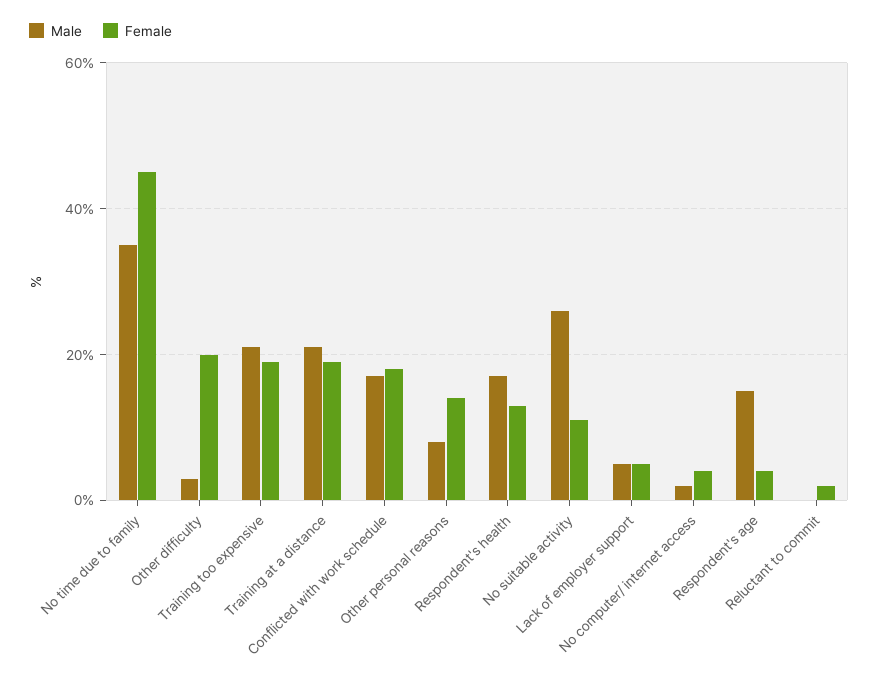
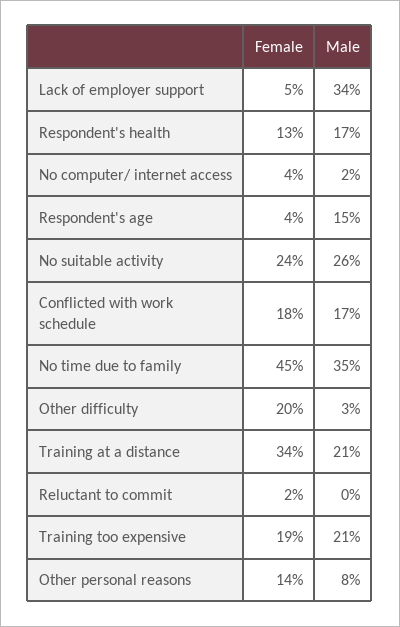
  {
    "Male": {
      "No time due to family": 35,
      "Other difficulty": 3,
      "Training too expensive": 21,
      "Training at a distance": 21,
      "Conflicted with work schedule": 17,
      "Other personal reasons": 8,
      "Respondent's health": 17,
      "No suitable activity": 26,
-     "Lack of employer support": 5,
+     "Lack of employer support": 34,
      "No computer/ internet access": 2,
      "Respondent's age": 15,
      "Reluctant to commit": 0
    },
    "Female": {
      "No time due to family": 45,
      "Other difficulty": 20,
      "Training too expensive": 19,
-     "Training at a distance": 20,
+     "Training at a distance": 34,
      "Conflicted with work schedule": 18,
      "Other personal reasons": 14,
      "Respondent's health": 13,
-     "No suitable activity": 10,
+     "No suitable activity": 24,
      "Lack of employer support": 5,
      "No computer/ internet access": 4,
      "Respondent's age": 4,
      "Reluctant to commit": 2
    }
  }

